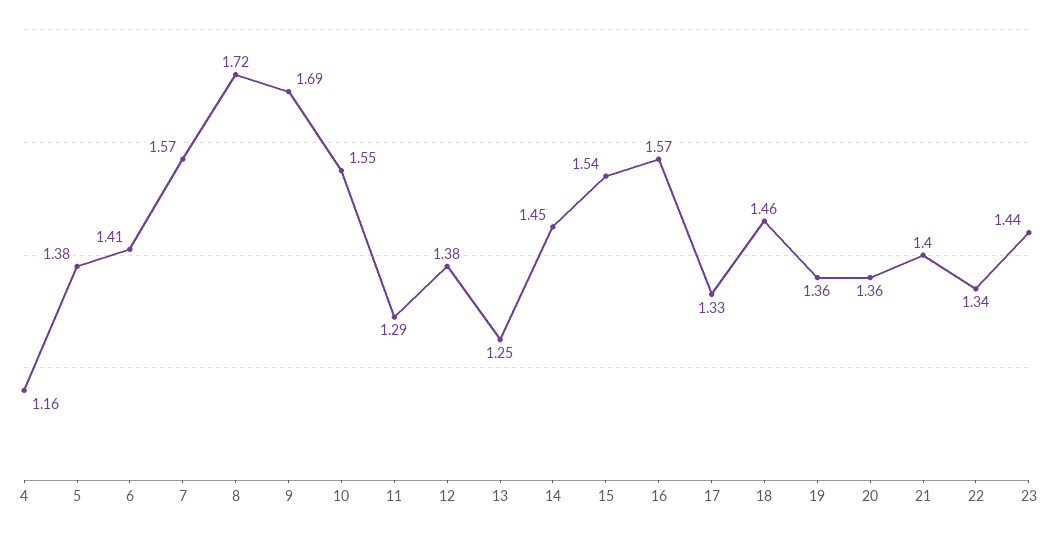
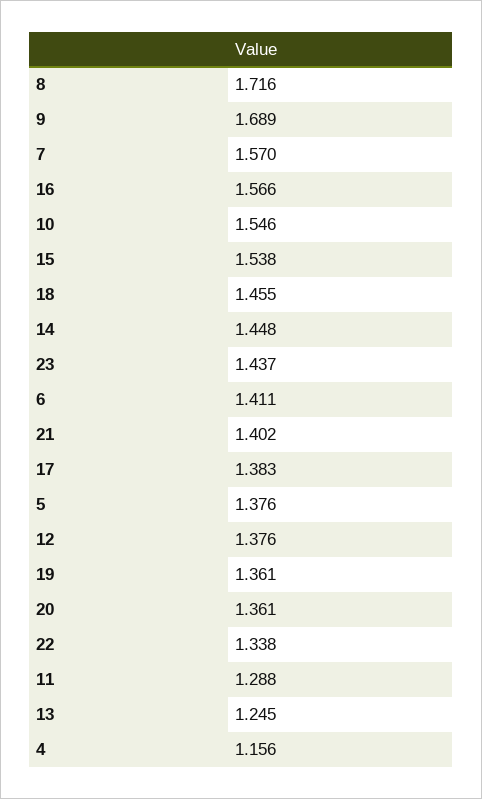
  {
    "4": 1.156,
    "5": 1.376,
    "6": 1.411,
    "7": 1.57,
    "8": 1.716,
    "9": 1.689,
    "10": 1.546,
    "11": 1.288,
    "12": 1.376,
    "13": 1.245,
    "14": 1.448,
    "15": 1.538,
    "16": 1.566,
-   "17": 1.33,
+   "17": 1.383,
    "18": 1.455,
    "19": 1.361,
    "20": 1.361,
    "21": 1.402,
    "22": 1.338,
    "23": 1.437
  }

